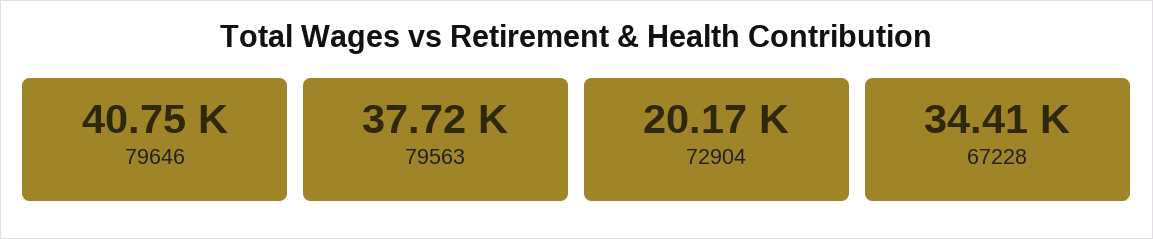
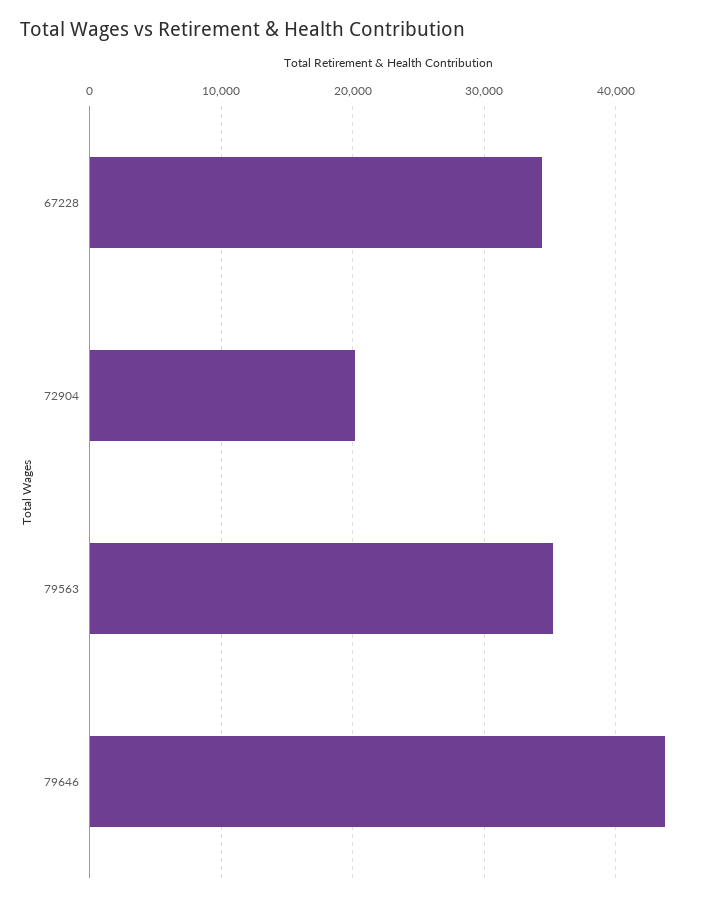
  {
-   "79646": 40750,
+   "79646": 44000,
-   "79563": 37720,
+   "79563": 35000,
    "72904": 20170,
    "67228": 34410
  }

